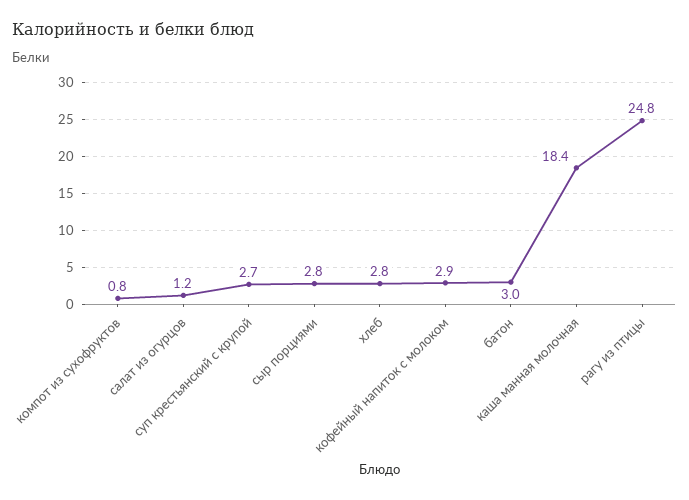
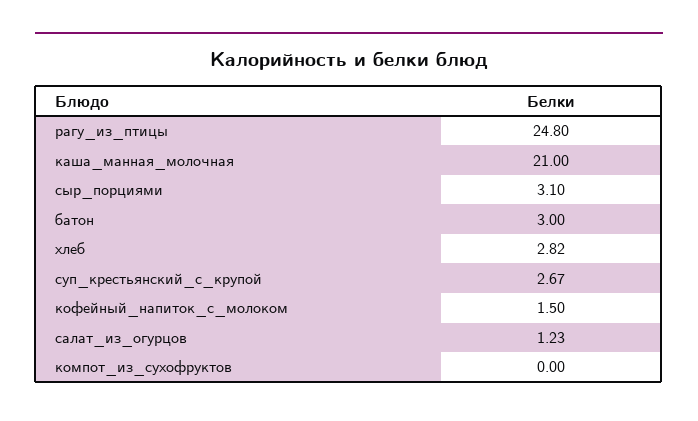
  {
-   "компот из сухофруктов": 0.8,
+   "компот из сухофруктов": 0,
    "салат из огурцов": 1.23,
    "суп крестьянский с крупой": 2.67,
-   "сыр порциями": 2.8,
+   "сыр порциями": 3.1,
    "хлеб": 2.82,
-   "кофейный напиток с молоком": 2.9,
+   "кофейный напиток с молоком": 1.5,
    "батон": 3,
-   "каша манная молочная": 18.4,
+   "каша манная молочная": 21,
    "рагу из птицы": 24.8
  }

